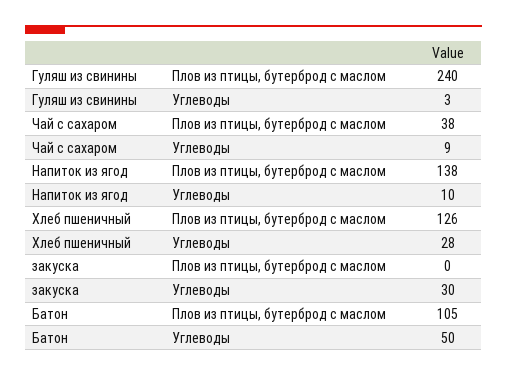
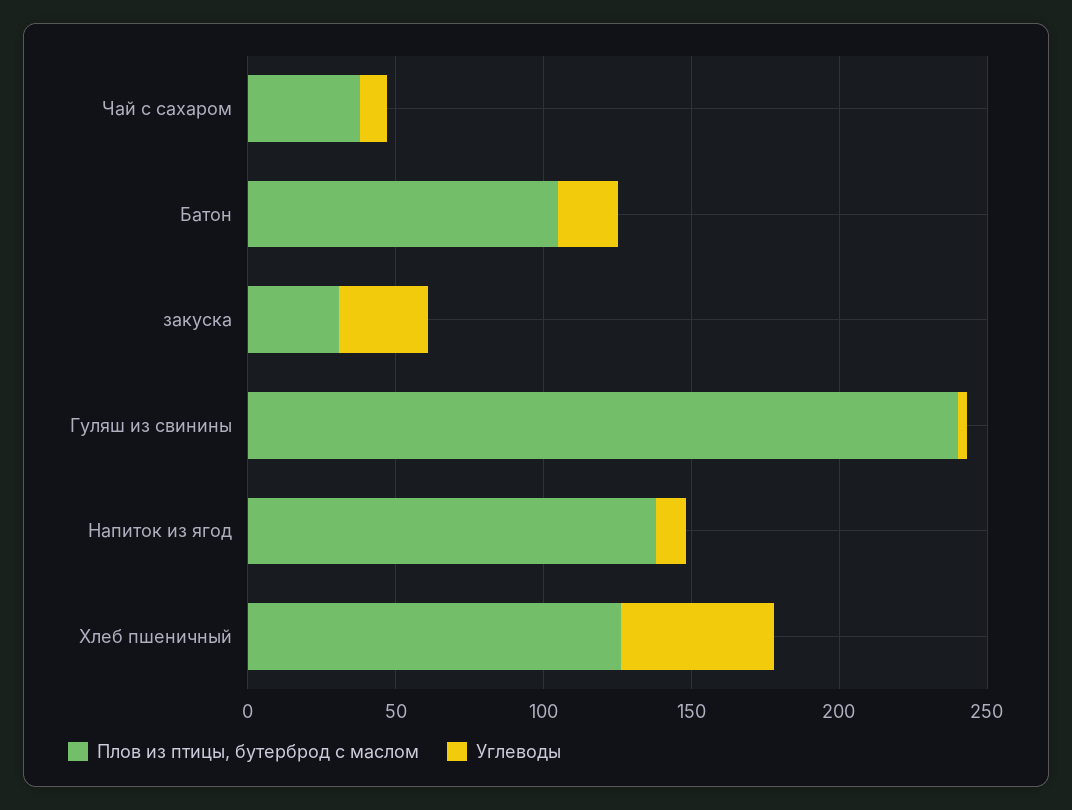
  {
    "Плов из птицы, бутерброд с маслом": {
      "Гуляш из свинины": 240,
      "Чай с сахаром": 38,
      "Напиток из ягод": 138,
      "Хлеб пшеничный": 126,
-     "закуска": 0,
+     "закуска": 30,
      "Батон": 105
    },
    "Углеводы": {
      "Гуляш из свинины": 3,
      "Чай с сахаром": 9,
      "Напиток из ягод": 10,
-     "Хлеб пшеничный": 28,
+     "Хлеб пшеничный": 50,
      "закуска": 30,
-     "Батон": 50
+     "Батон": 20
    }
  }

